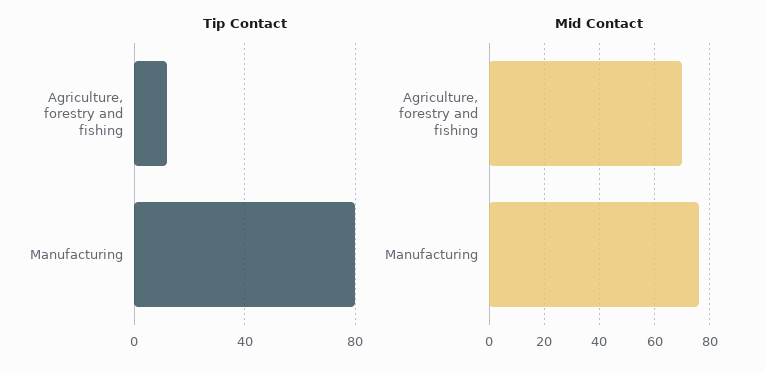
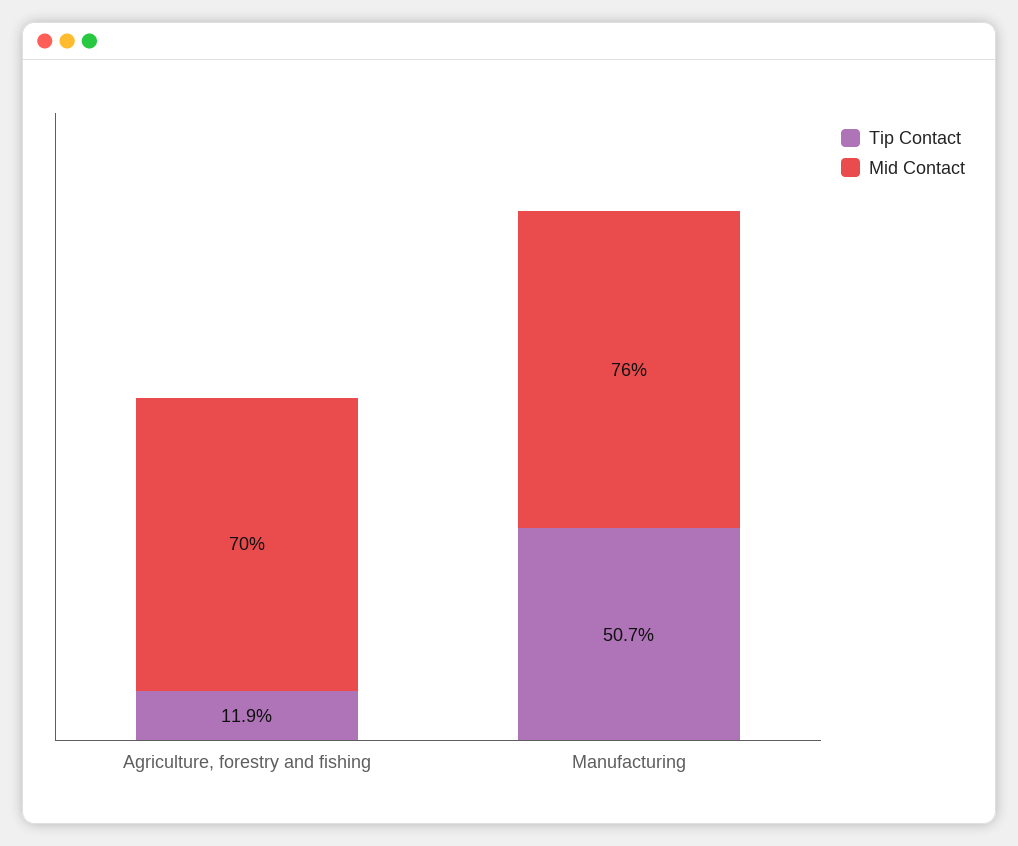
  {
    "Tip Contact": {
      "Agriculture, forestry and fishing": 11.9,
-     "Manufacturing": 80
+     "Manufacturing": 50.7
    },
    "Mid Contact": {
      "Agriculture, forestry and fishing": 70,
      "Manufacturing": 76
    }
  }

